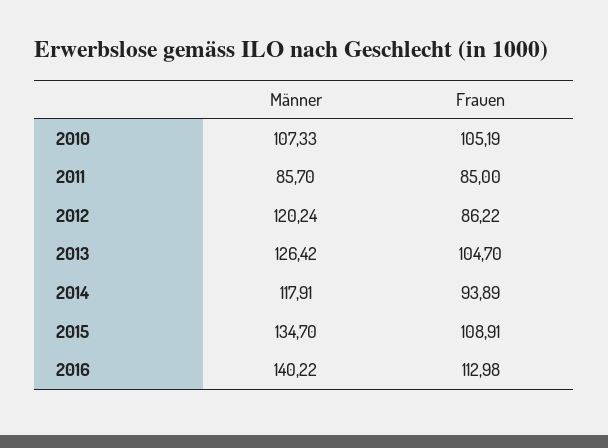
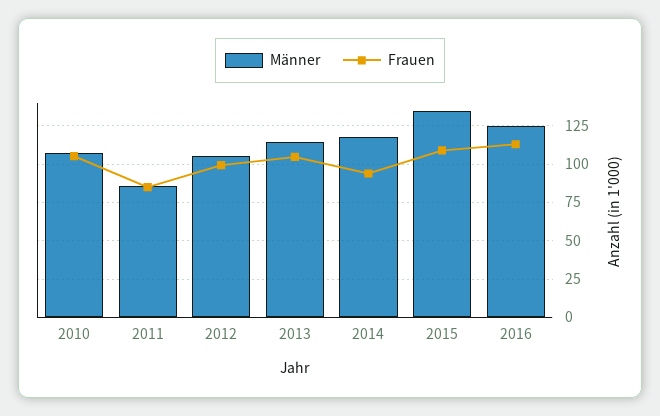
  {
    "Männer": {
      "2010": 107.33,
      "2011": 85.7,
-     "2012": 120.24,
+     "2012": 105,
-     "2013": 126.42,
+     "2013": 115,
      "2014": 117.91,
      "2015": 134.7,
-     "2016": 140.22
+     "2016": 125
    },
    "Frauen": {
      "2010": 105.19,
      "2011": 85,
-     "2012": 86.22,
+     "2012": 100,
      "2013": 104.7,
      "2014": 93.89,
      "2015": 108.91,
      "2016": 112.98
    }
  }

